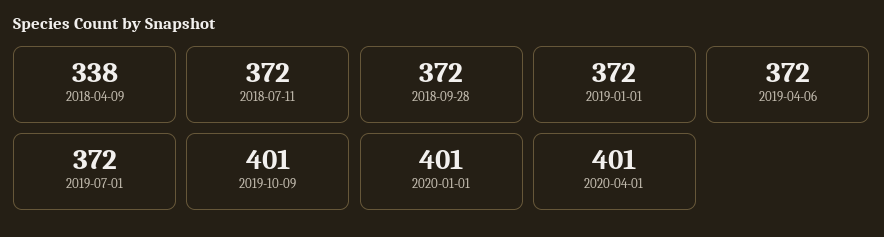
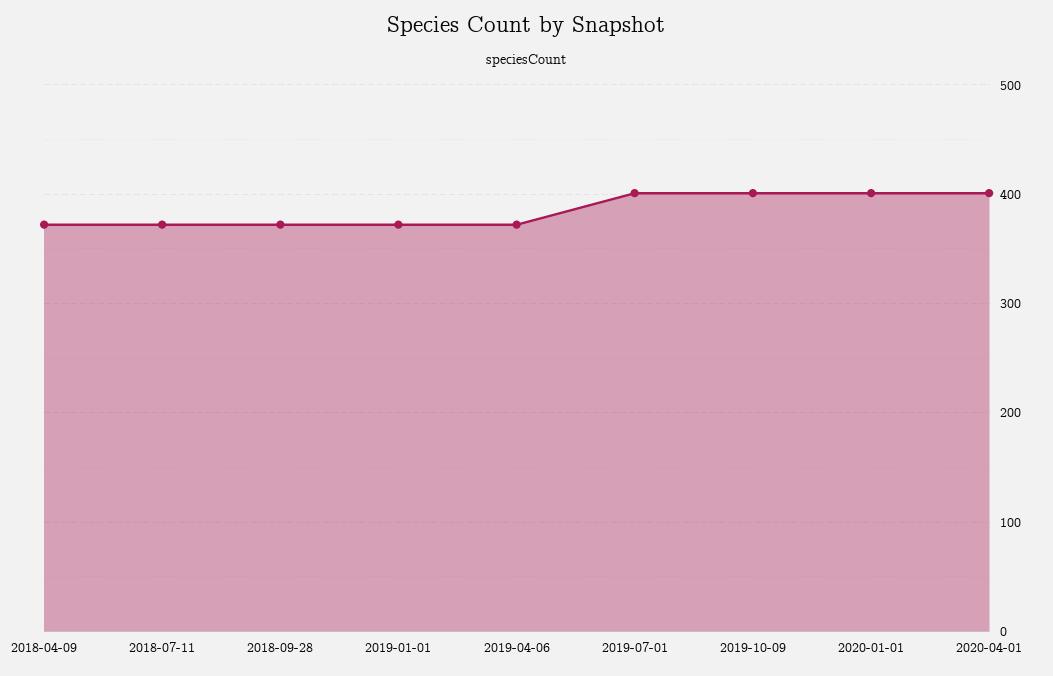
  {
-   "2018-04-09": 338,
+   "2018-04-09": 370,
    "2018-07-11": 372,
    "2018-09-28": 372,
    "2019-01-01": 372,
    "2019-04-06": 372,
-   "2019-07-01": 372,
+   "2019-07-01": 400,
    "2019-10-09": 401,
    "2020-01-01": 401,
    "2020-04-01": 401
  }

